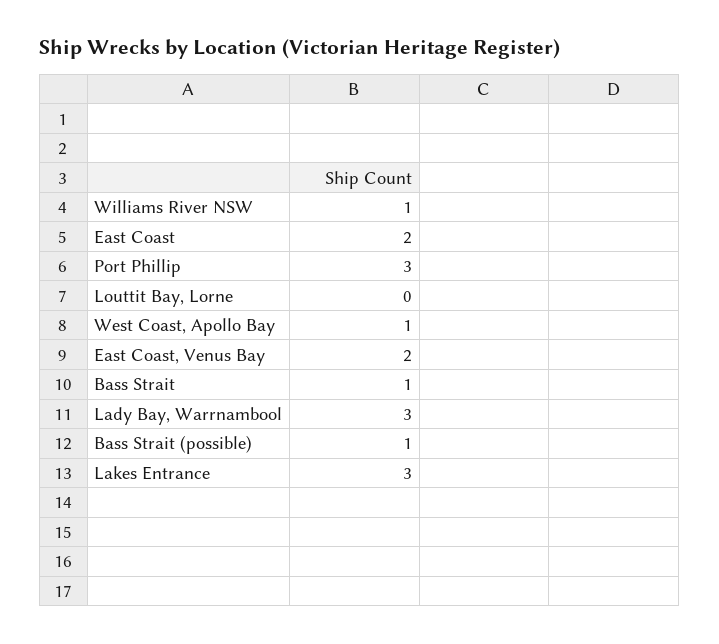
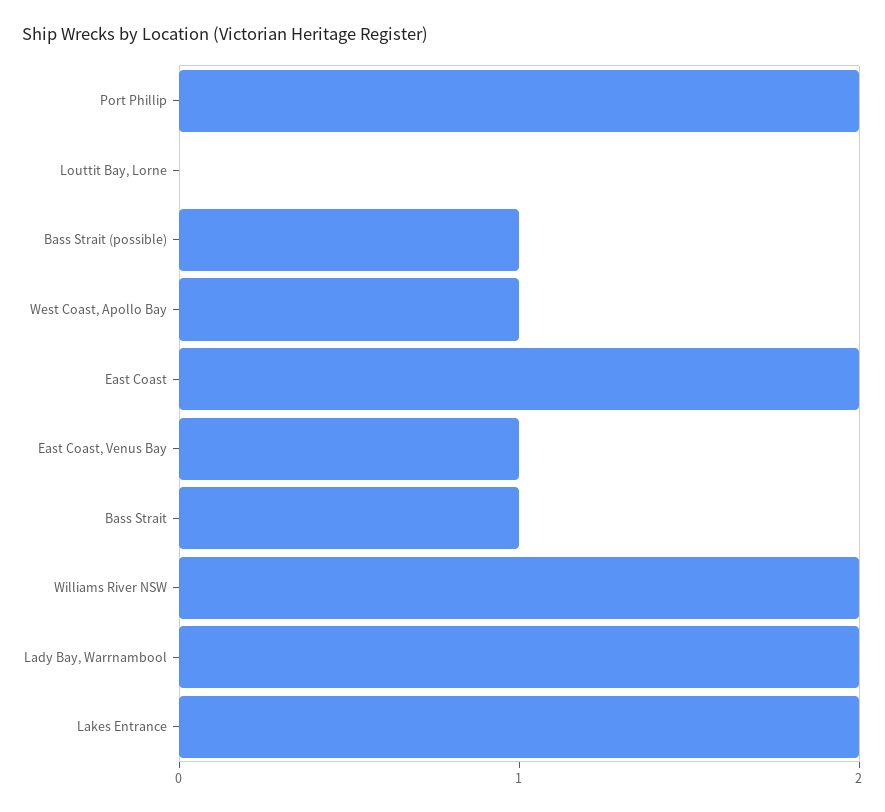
  {
-   "Williams River NSW": 1,
+   "Williams River NSW": 2,
    "East Coast": 2,
-   "Port Phillip": 3,
+   "Port Phillip": 2,
    "Louttit Bay, Lorne": 0,
    "West Coast, Apollo Bay": 1,
-   "East Coast, Venus Bay": 2,
+   "East Coast, Venus Bay": 1,
    "Bass Strait": 1,
-   "Lady Bay, Warrnambool": 3,
+   "Lady Bay, Warrnambool": 2,
    "Bass Strait (possible)": 1,
-   "Lakes Entrance": 3
+   "Lakes Entrance": 2
  }

